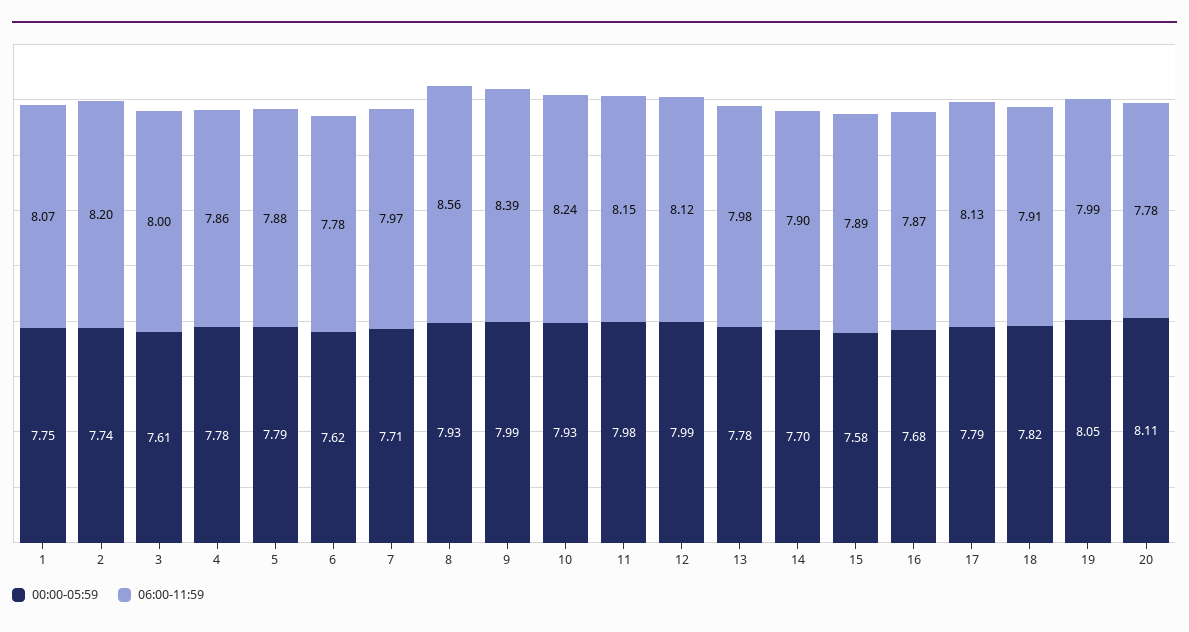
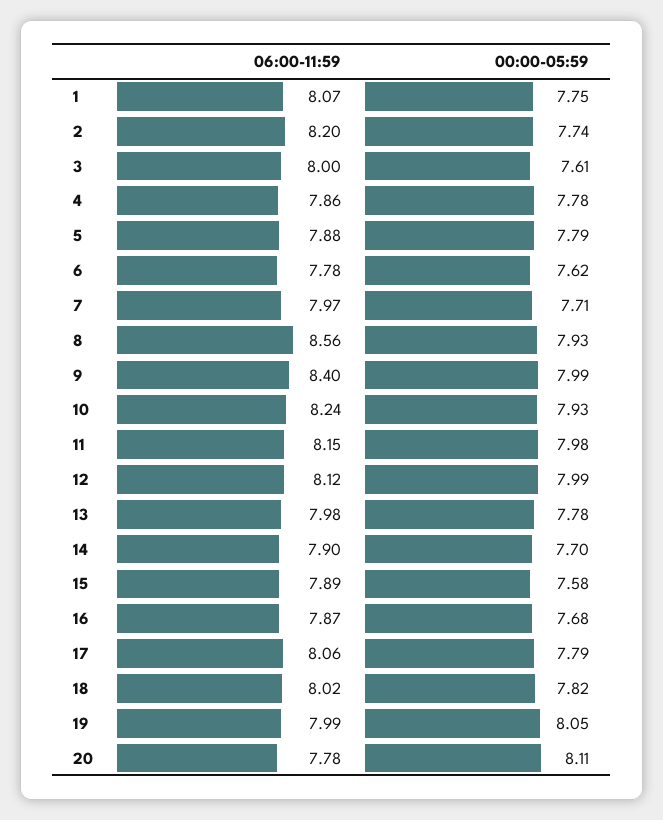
  {
    "00:00-05:59": {
      "1": 7.75,
      "2": 7.74,
      "3": 7.61,
      "4": 7.78,
      "5": 7.79,
      "6": 7.62,
      "7": 7.71,
      "8": 7.93,
      "9": 7.99,
      "10": 7.93,
      "11": 7.98,
      "12": 7.99,
      "13": 7.78,
      "14": 7.7,
      "15": 7.58,
      "16": 7.68,
      "17": 7.79,
      "18": 7.82,
      "19": 8.05,
      "20": 8.11
    },
    "06:00-11:59": {
      "1": 8.07,
      "2": 8.2,
      "3": 8,
      "4": 7.86,
      "5": 7.88,
      "6": 7.78,
      "7": 7.97,
      "8": 8.56,
-     "9": 8.39,
+     "9": 8.4,
      "10": 8.24,
      "11": 8.15,
      "12": 8.12,
      "13": 7.98,
      "14": 7.9,
      "15": 7.89,
      "16": 7.87,
-     "17": 8.13,
+     "17": 8.06,
-     "18": 7.91,
+     "18": 8.02,
      "19": 7.99,
      "20": 7.78
    }
  }

